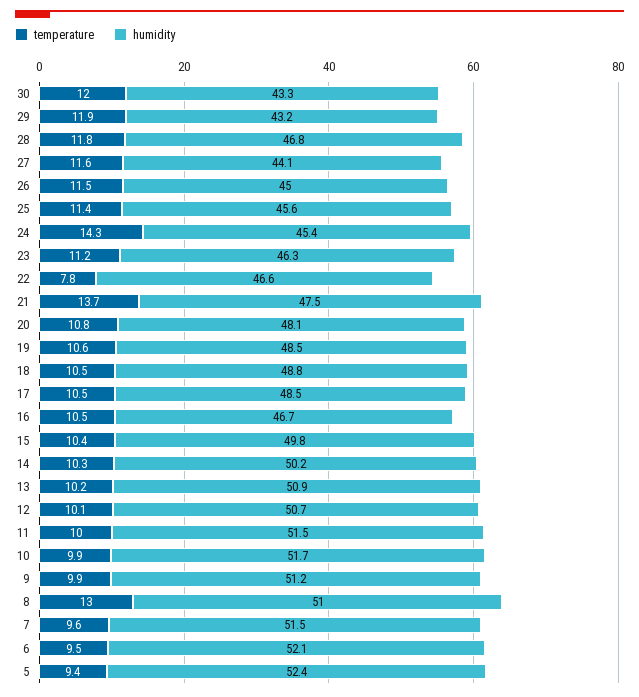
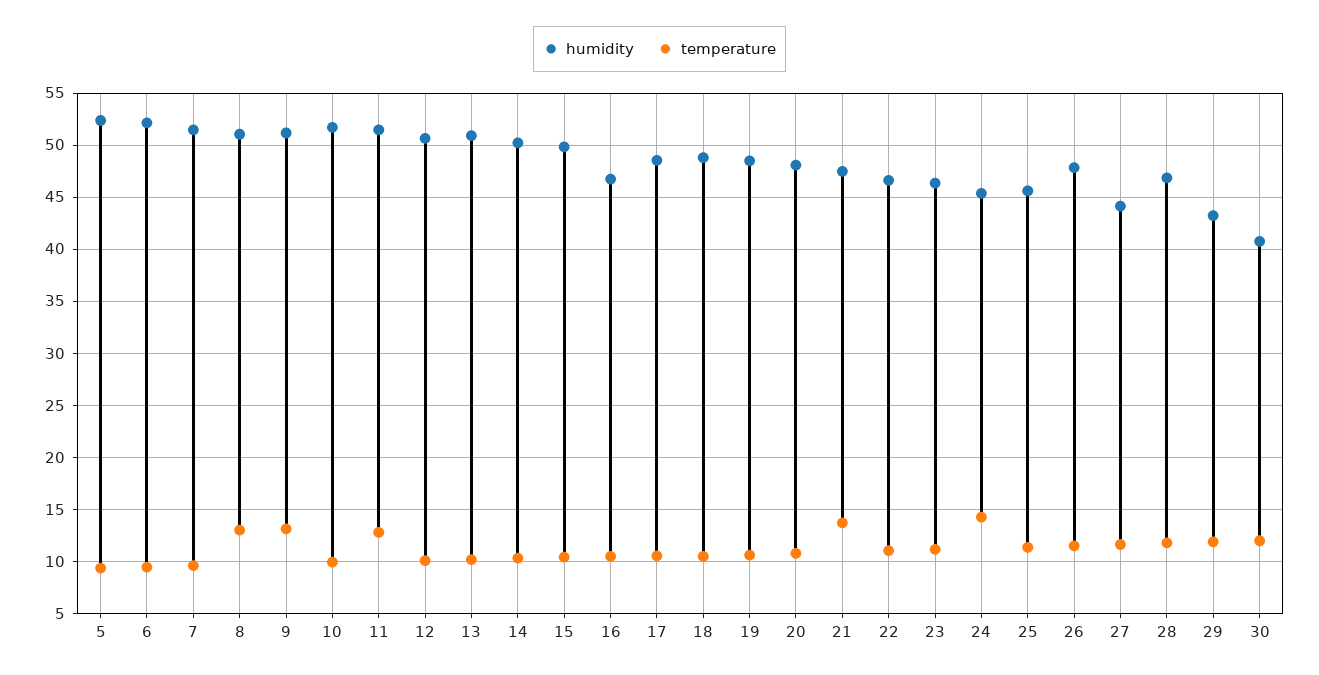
  {
    "temperature": {
      "30": 12,
      "29": 11.9,
      "28": 11.8,
      "27": 11.6,
      "26": 11.5,
      "25": 11.4,
      "24": 14.3,
      "23": 11.2,
-     "22": 7.8,
+     "22": 11,
      "21": 13.7,
      "20": 10.8,
      "19": 10.6,
      "18": 10.5,
      "17": 10.5,
      "16": 10.5,
      "15": 10.4,
      "14": 10.3,
      "13": 10.2,
      "12": 10.1,
-     "11": 10,
+     "11": 13,
      "10": 9.9,
-     "9": 9.9,
+     "9": 13,
      "8": 13,
      "7": 9.6,
      "6": 9.5,
      "5": 9.4
    },
    "humidity": {
-     "30": 43.3,
+     "30": 41,
      "29": 43.2,
      "28": 46.8,
      "27": 44.1,
-     "26": 45,
+     "26": 48,
      "25": 45.6,
      "24": 45.4,
      "23": 46.3,
      "22": 46.6,
      "21": 47.5,
      "20": 48.1,
      "19": 48.5,
      "18": 48.8,
      "17": 48.5,
      "16": 46.7,
      "15": 49.8,
      "14": 50.2,
      "13": 50.9,
      "12": 50.7,
      "11": 51.5,
      "10": 51.7,
      "9": 51.2,
      "8": 51,
      "7": 51.5,
      "6": 52.1,
      "5": 52.4
    }
  }

